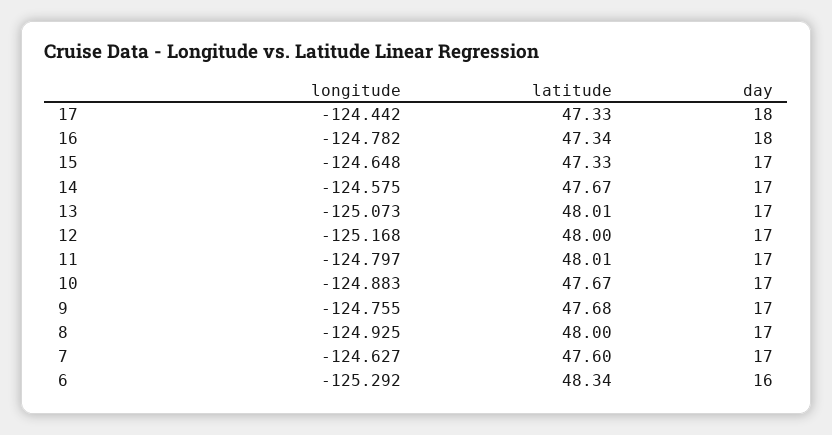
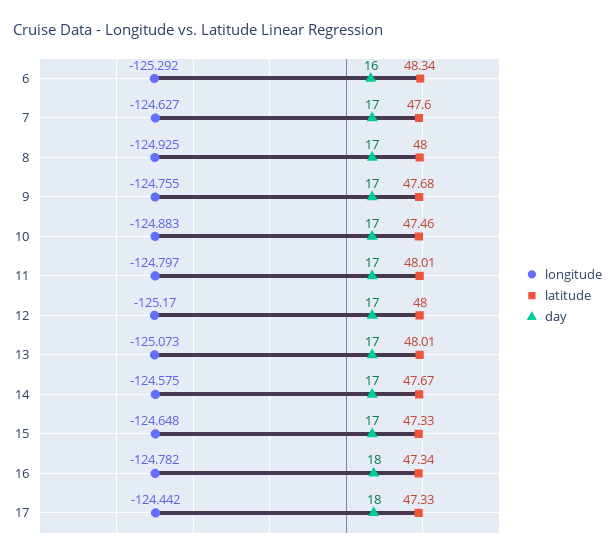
  {
    "longitude": {
      "17": -124.442,
      "16": -124.782,
      "15": -124.648,
      "14": -124.575,
      "13": -125.073,
-     "12": -125.168,
+     "12": -125.17,
      "11": -124.797,
      "10": -124.883,
      "9": -124.755,
      "8": -124.925,
      "7": -124.627,
      "6": -125.292
    },
    "latitude": {
      "17": 47.33,
      "16": 47.34,
      "15": 47.33,
      "14": 47.67,
      "13": 48.01,
      "12": 48,
      "11": 48.01,
-     "10": 47.67,
+     "10": 47.46,
      "9": 47.68,
      "8": 48,
      "7": 47.6,
      "6": 48.34
    },
    "day": {
      "17": 18,
      "16": 18,
      "15": 17,
      "14": 17,
      "13": 17,
      "12": 17,
      "11": 17,
      "10": 17,
      "9": 17,
      "8": 17,
      "7": 17,
      "6": 16
    }
  }

